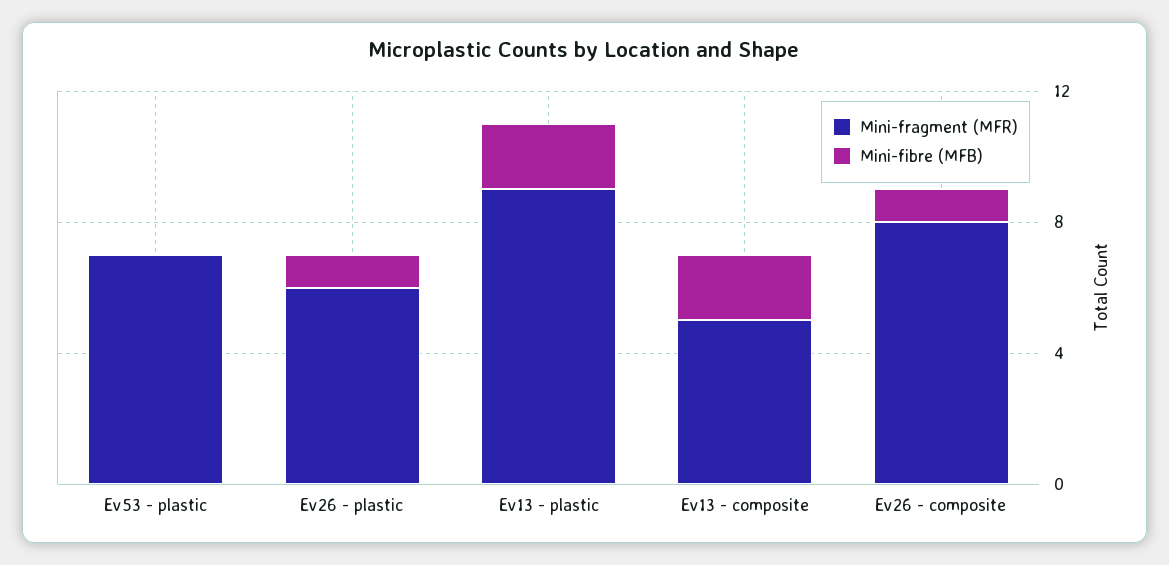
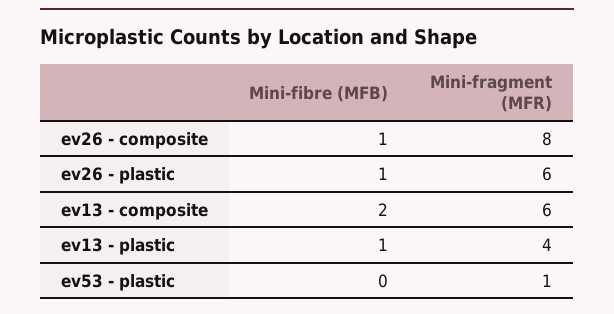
  {
    "Mini-fragment (MFR)": {
-     "Ev53 - plastic": 7,
+     "Ev53 - plastic": 1,
      "Ev26 - plastic": 6,
-     "Ev13 - plastic": 9,
+     "Ev13 - plastic": 4,
-     "Ev13 - composite": 5,
+     "Ev13 - composite": 6,
      "Ev26 - composite": 8
    },
    "Mini-fibre (MFB)": {
      "Ev53 - plastic": 0,
      "Ev26 - plastic": 1,
-     "Ev13 - plastic": 2,
+     "Ev13 - plastic": 1,
      "Ev13 - composite": 2,
      "Ev26 - composite": 1
    }
  }

